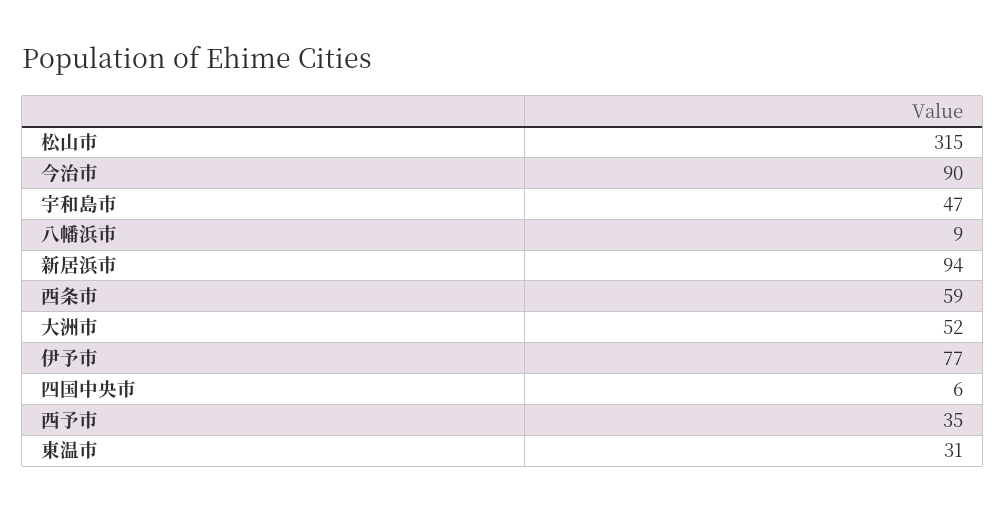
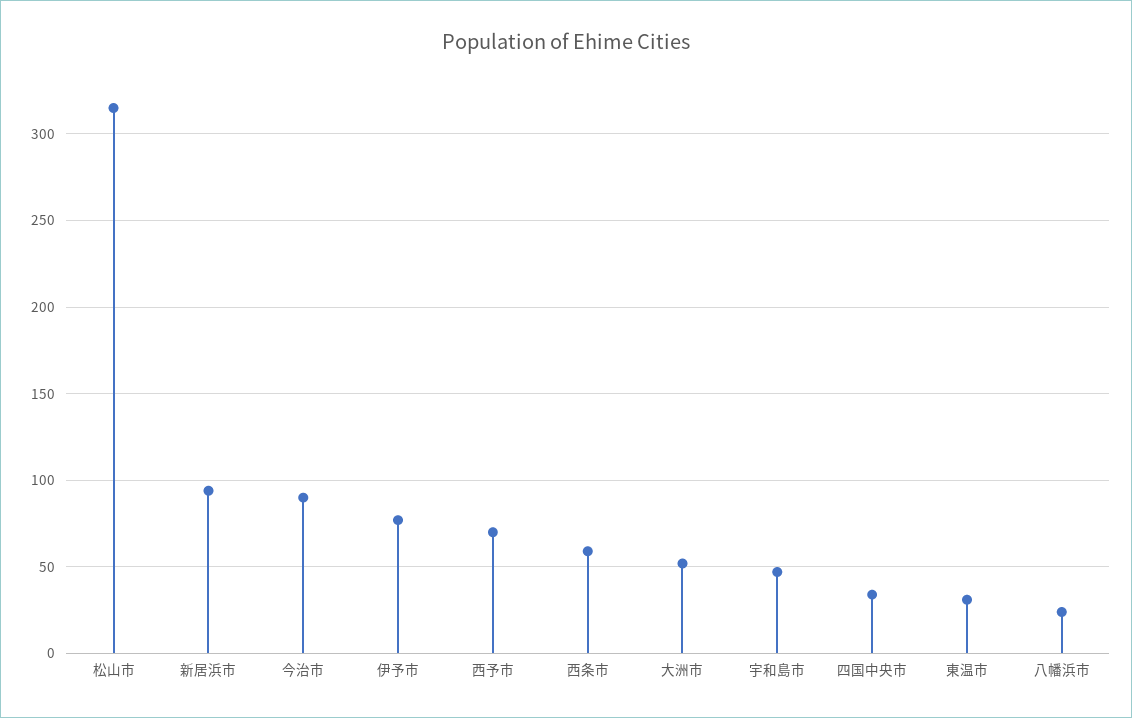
  {
    "松山市": 315,
    "今治市": 90,
    "宇和島市": 47,
-   "八幡浜市": 9,
+   "八幡浜市": 25,
    "新居浜市": 94,
    "西条市": 59,
    "大洲市": 52,
    "伊予市": 77,
-   "四国中央市": 6,
+   "四国中央市": 35,
-   "西予市": 35,
+   "西予市": 70,
    "東温市": 31
  }

